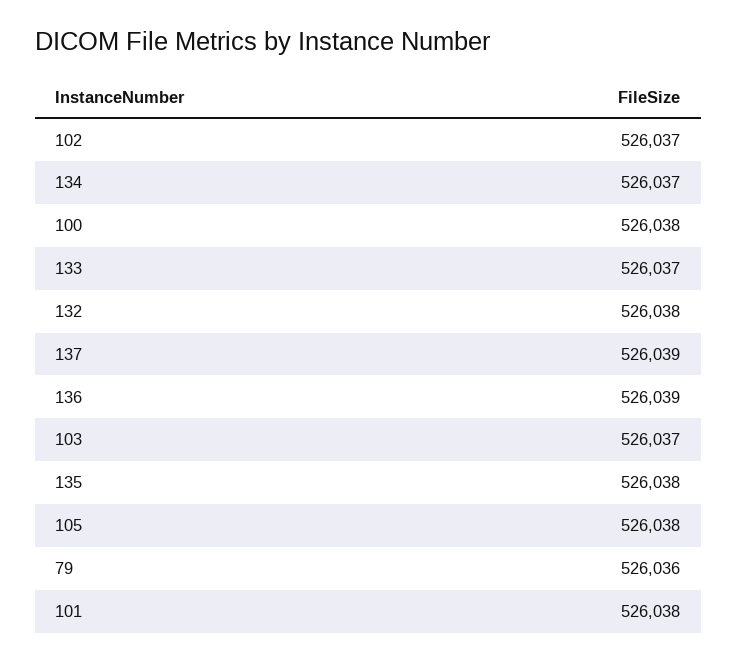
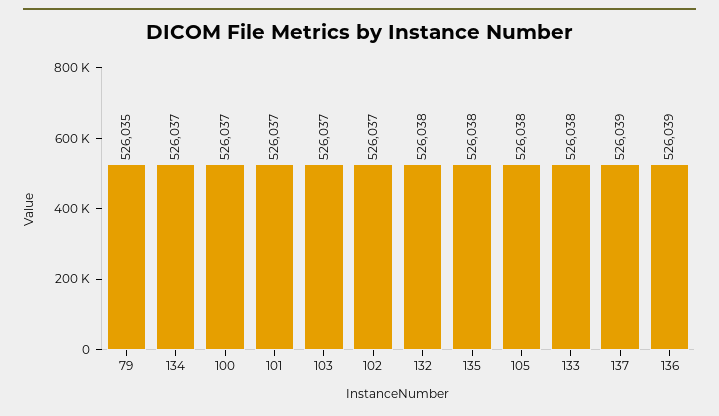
  {
    "102": 526037,
    "134": 526037,
-   "100": 526038,
+   "100": 526037,
-   "133": 526037,
+   "133": 526038,
    "132": 526038,
    "137": 526039,
    "136": 526039,
    "103": 526037,
    "135": 526038,
    "105": 526038,
-   "79": 526036,
+   "79": 526035,
-   "101": 526038
+   "101": 526037
  }

